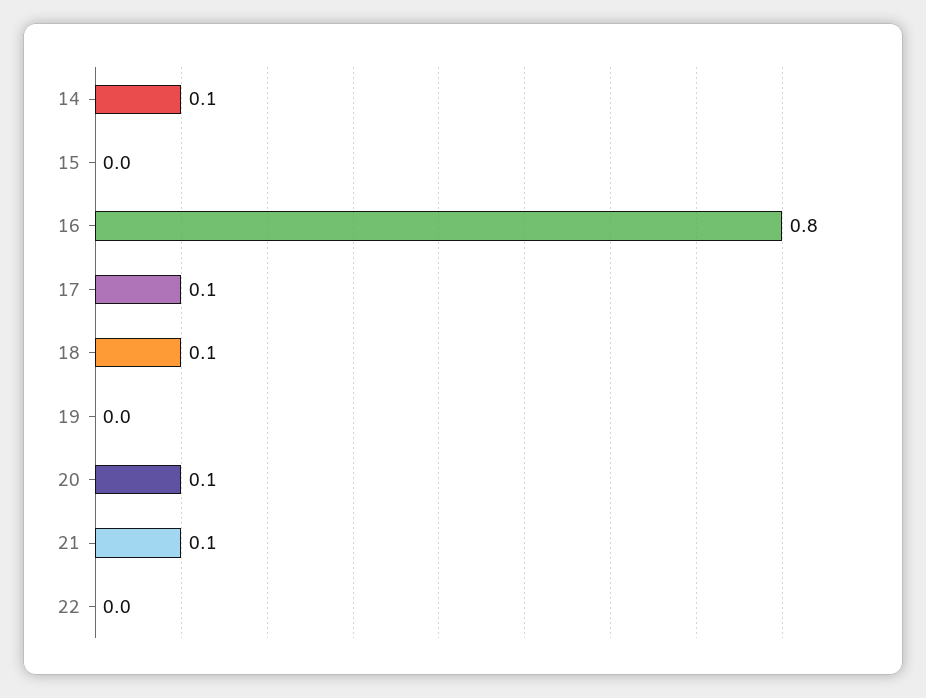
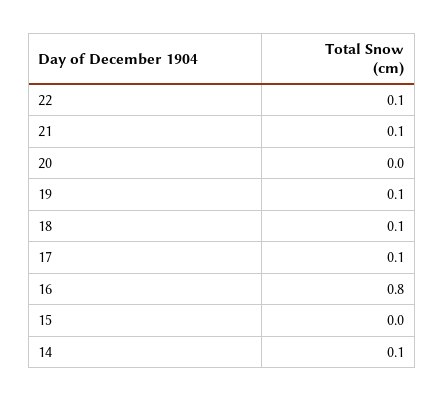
  {
    "14": 0.1,
    "15": 0,
    "16": 0.8,
    "17": 0.1,
    "18": 0.1,
-   "19": 0,
+   "19": 0.1,
-   "20": 0.1,
+   "20": 0,
    "21": 0.1,
-   "22": 0
+   "22": 0.1
  }

